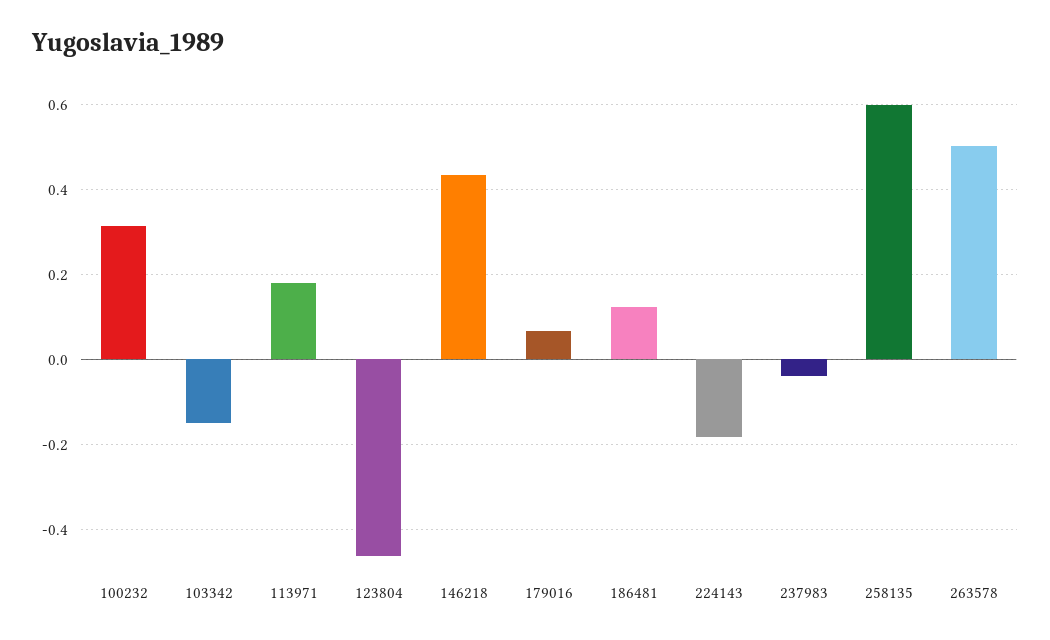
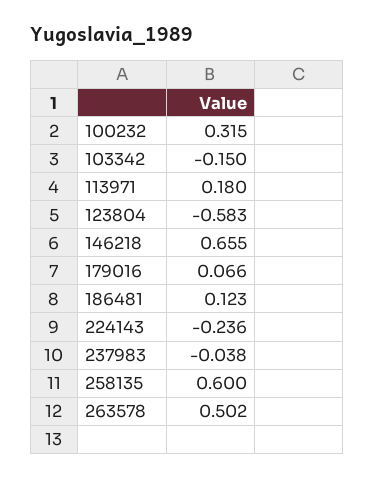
  {
    "100232": 0.315,
    "103342": -0.15,
    "113971": 0.18,
-   "123804": -0.46,
+   "123804": -0.583,
-   "146218": 0.44,
+   "146218": 0.655,
    "179016": 0.066,
    "186481": 0.123,
-   "224143": -0.18,
+   "224143": -0.236,
    "237983": -0.038,
    "258135": 0.6,
    "263578": 0.502
  }

